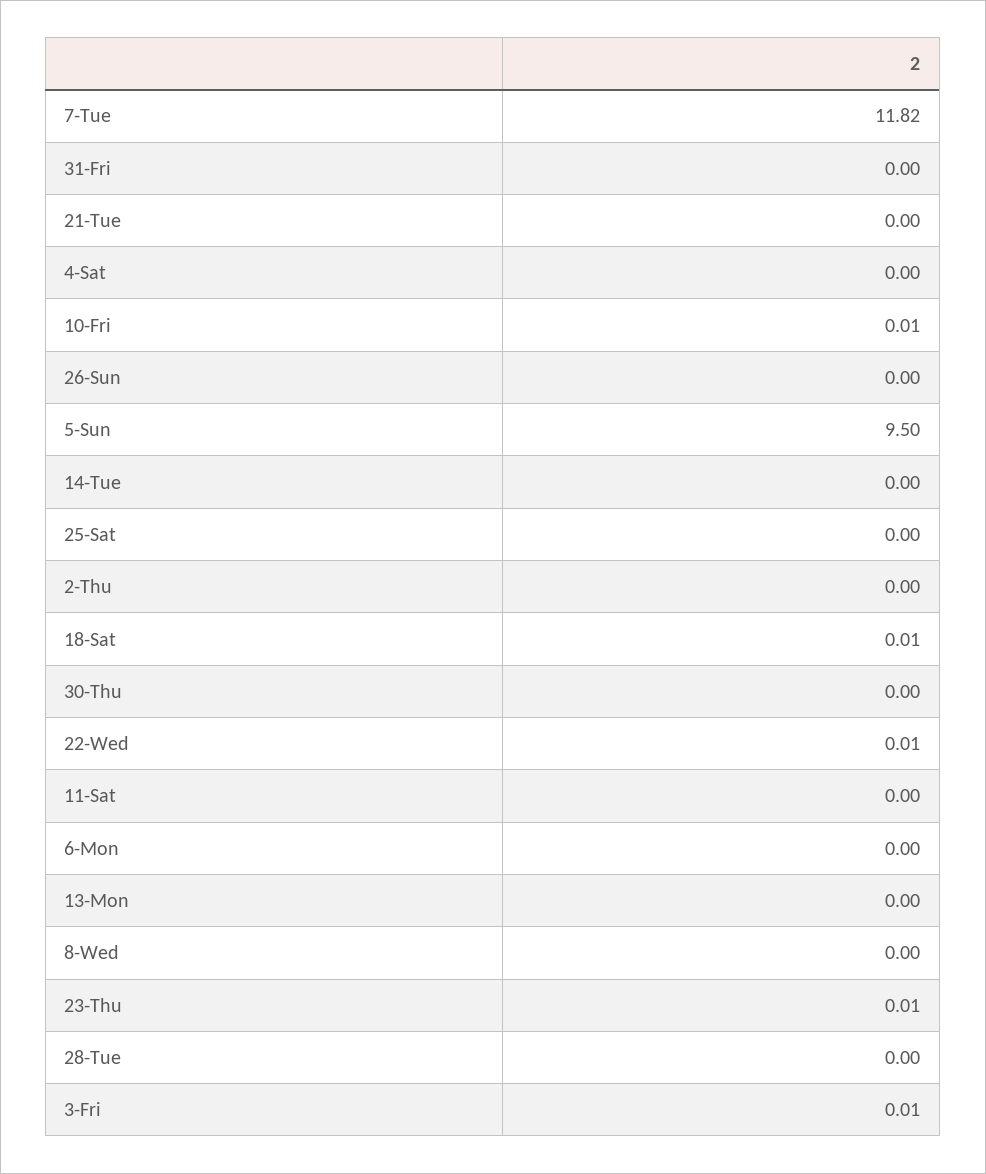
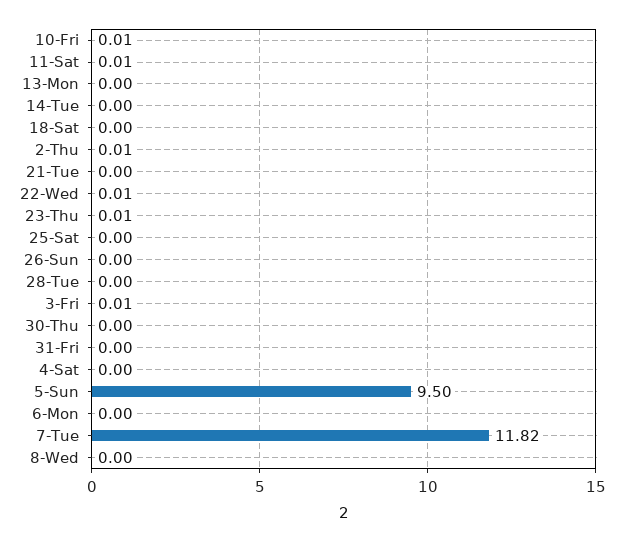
  {
    "7-Tue": 11.82,
    "31-Fri": 0,
    "21-Tue": 0,
    "4-Sat": 0,
    "10-Fri": 0.01,
    "26-Sun": 0,
    "5-Sun": 9.5,
    "14-Tue": 0,
    "25-Sat": 0,
-   "2-Thu": 0,
+   "2-Thu": 0.01,
-   "18-Sat": 0.01,
+   "18-Sat": 0,
    "30-Thu": 0,
    "22-Wed": 0.01,
-   "11-Sat": 0,
+   "11-Sat": 0.01,
    "6-Mon": 0,
    "13-Mon": 0,
    "8-Wed": 0,
    "23-Thu": 0.01,
    "28-Tue": 0,
    "3-Fri": 0.01
  }

